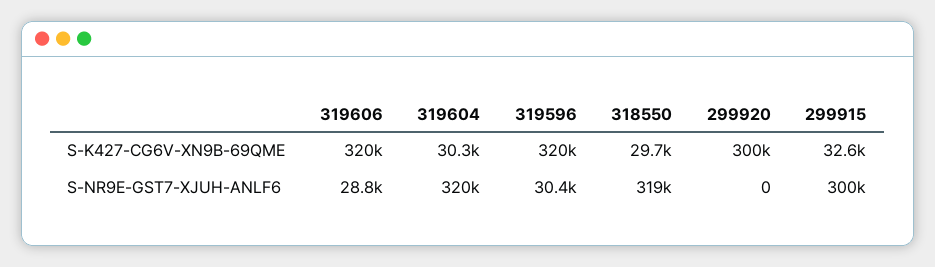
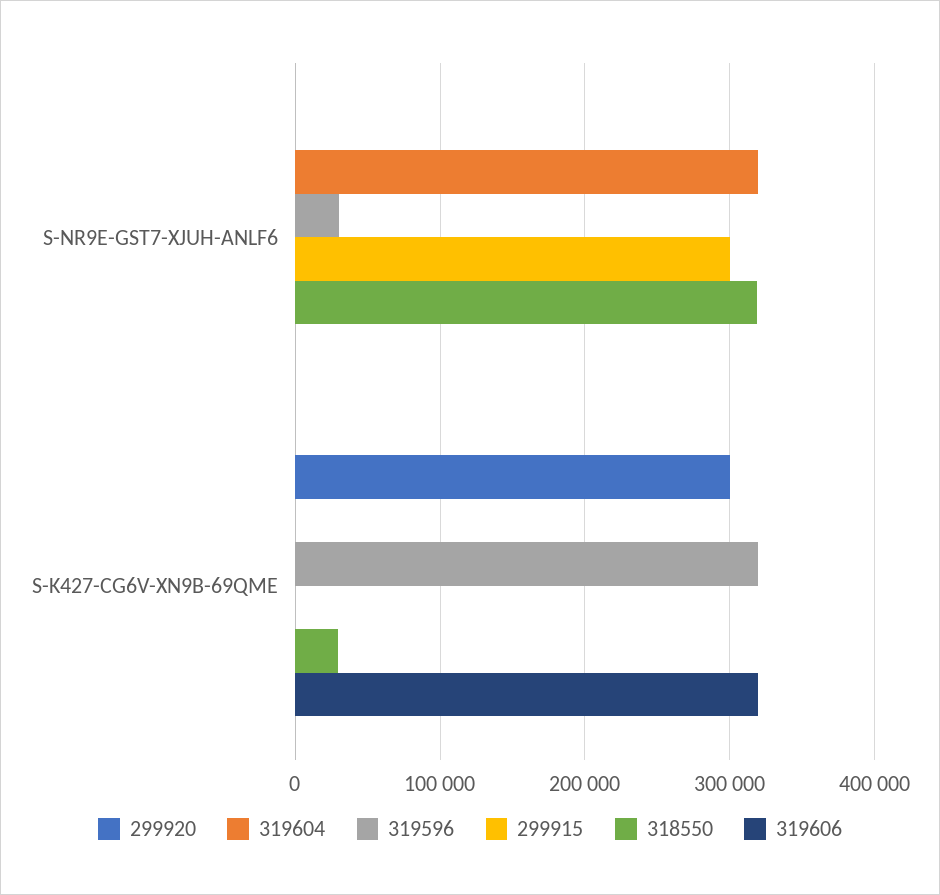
  {
    "319606": {
      "S-K427-CG6V-XN9B-69QME": 320000,
-     "S-NR9E-GST7-XJUH-ANLF6": 28800
+     "S-NR9E-GST7-XJUH-ANLF6": 0
    },
    "319604": {
-     "S-K427-CG6V-XN9B-69QME": 30300,
+     "S-K427-CG6V-XN9B-69QME": 0,
      "S-NR9E-GST7-XJUH-ANLF6": 320000
    },
    "319596": {
      "S-K427-CG6V-XN9B-69QME": 320000,
      "S-NR9E-GST7-XJUH-ANLF6": 30400
    },
    "318550": {
      "S-K427-CG6V-XN9B-69QME": 29700,
      "S-NR9E-GST7-XJUH-ANLF6": 319000
    },
    "299920": {
      "S-K427-CG6V-XN9B-69QME": 300000,
      "S-NR9E-GST7-XJUH-ANLF6": 0
    },
    "299915": {
-     "S-K427-CG6V-XN9B-69QME": 32600,
+     "S-K427-CG6V-XN9B-69QME": 0,
      "S-NR9E-GST7-XJUH-ANLF6": 300000
    }
  }

